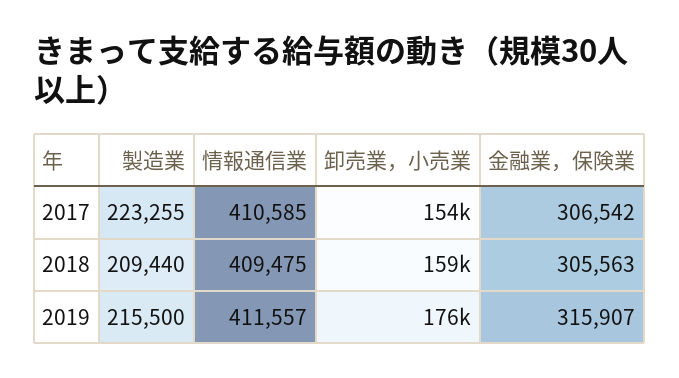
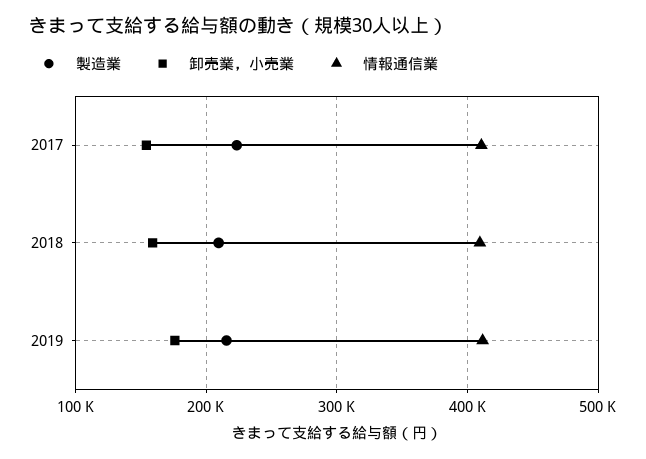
  {
    "製造業": {
      "2017": 223255,
      "2018": 209440,
      "2019": 215500
    },
    "情報通信業": {
      "2017": 410585,
      "2018": 409475,
      "2019": 411557
    },
    "卸売業，小売業": {
      "2017": 154000,
      "2018": 159000,
      "2019": 176000
-   },
+   }
-   "金融業，保険業": {
-     "2017": 306542,
-     "2018": 305563,
-     "2019": 315907
-   }
  }

